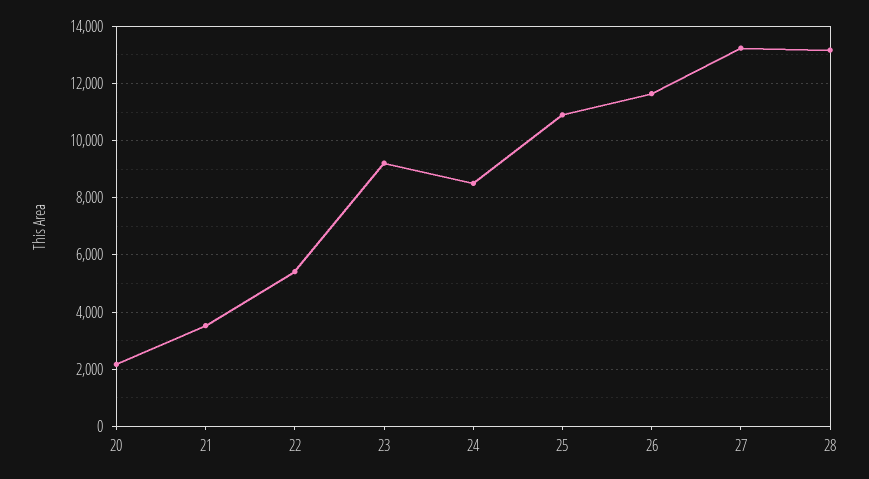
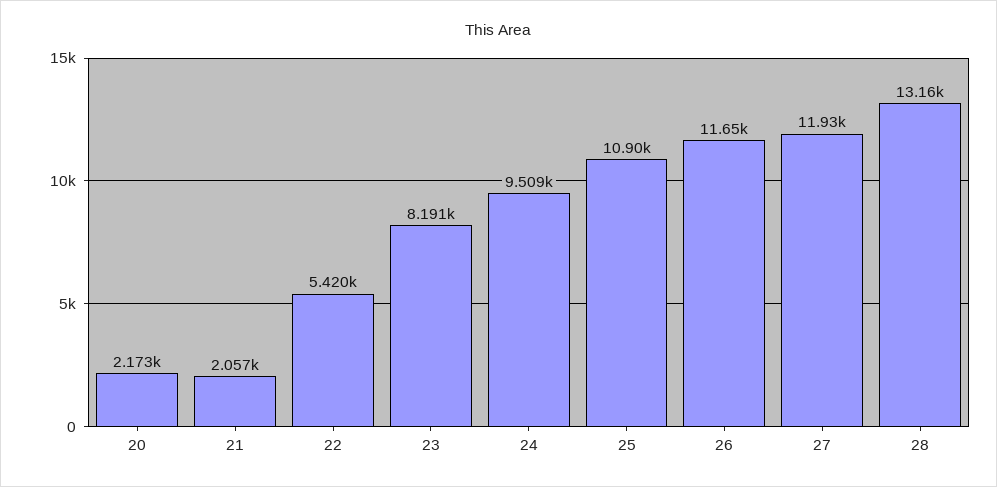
  {
    "20": 2173,
-   "21": 3500,
+   "21": 2057,
    "22": 5420,
-   "23": 9250,
+   "23": 8191,
-   "24": 8500,
+   "24": 9509,
    "25": 10900,
    "26": 11650,
-   "27": 13250,
+   "27": 11930,
    "28": 13160
  }

